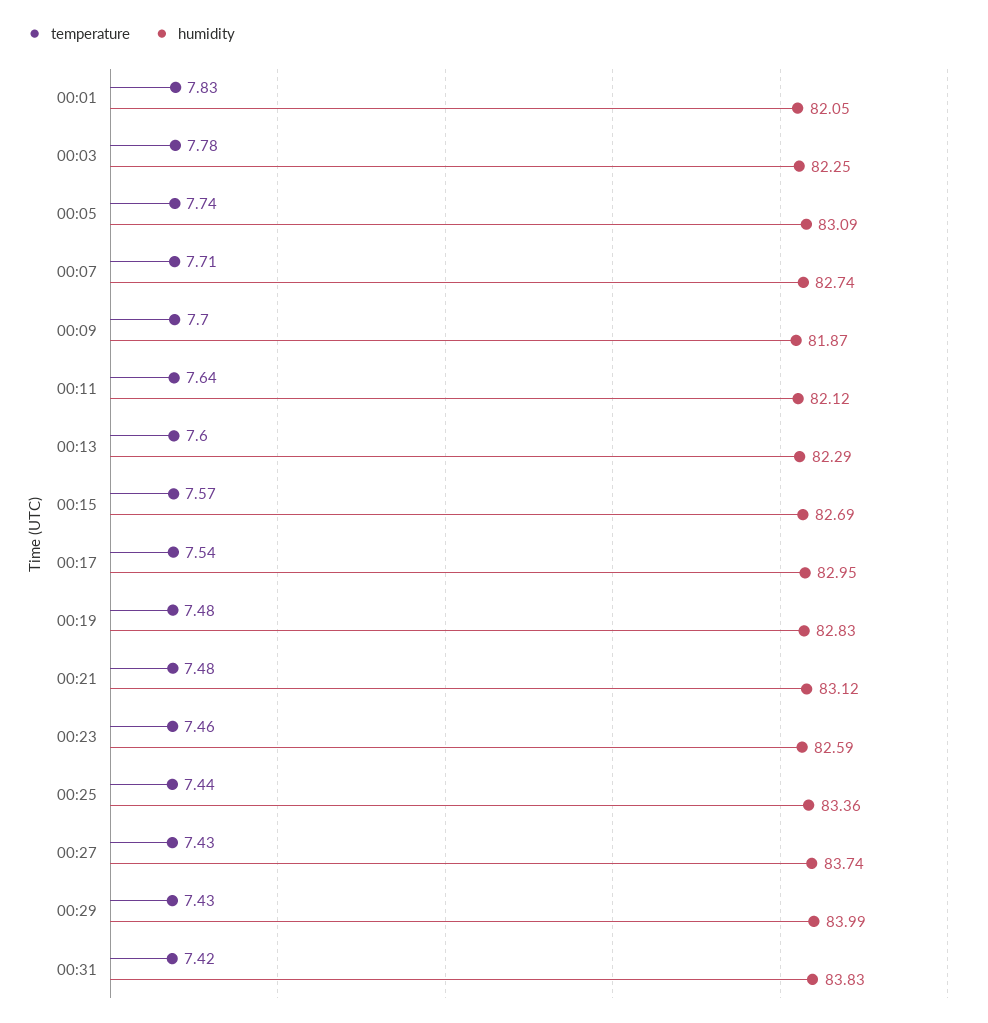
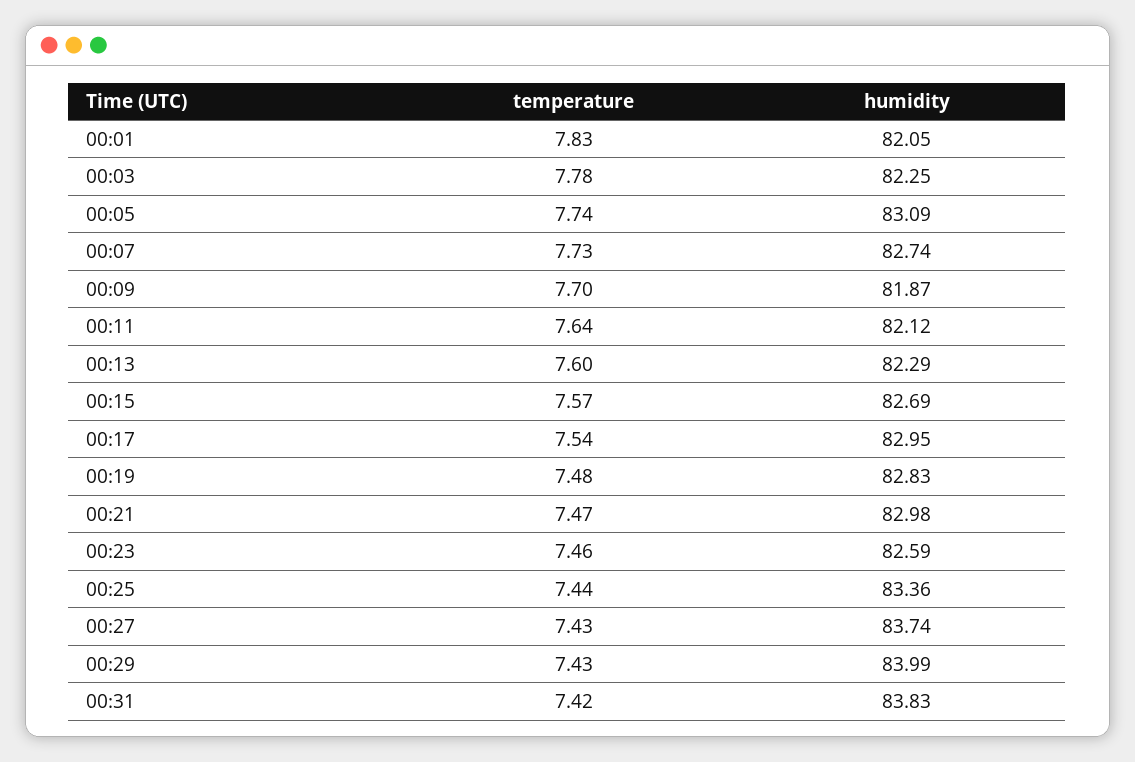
  {
    "temperature": {
      "00:01": 7.83,
      "00:03": 7.78,
      "00:05": 7.74,
-     "00:07": 7.71,
+     "00:07": 7.73,
      "00:09": 7.7,
      "00:11": 7.64,
      "00:13": 7.6,
      "00:15": 7.57,
      "00:17": 7.54,
      "00:19": 7.48,
-     "00:21": 7.48,
+     "00:21": 7.47,
      "00:23": 7.46,
      "00:25": 7.44,
      "00:27": 7.43,
      "00:29": 7.43,
      "00:31": 7.42
    },
    "humidity": {
      "00:01": 82.05,
      "00:03": 82.25,
      "00:05": 83.09,
      "00:07": 82.74,
      "00:09": 81.87,
      "00:11": 82.12,
      "00:13": 82.29,
      "00:15": 82.69,
      "00:17": 82.95,
      "00:19": 82.83,
-     "00:21": 83.12,
+     "00:21": 82.98,
      "00:23": 82.59,
      "00:25": 83.36,
      "00:27": 83.74,
      "00:29": 83.99,
      "00:31": 83.83
    }
  }

